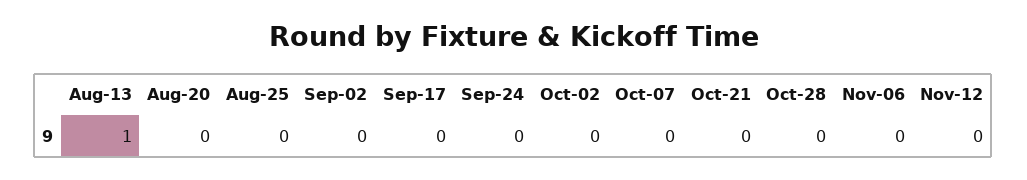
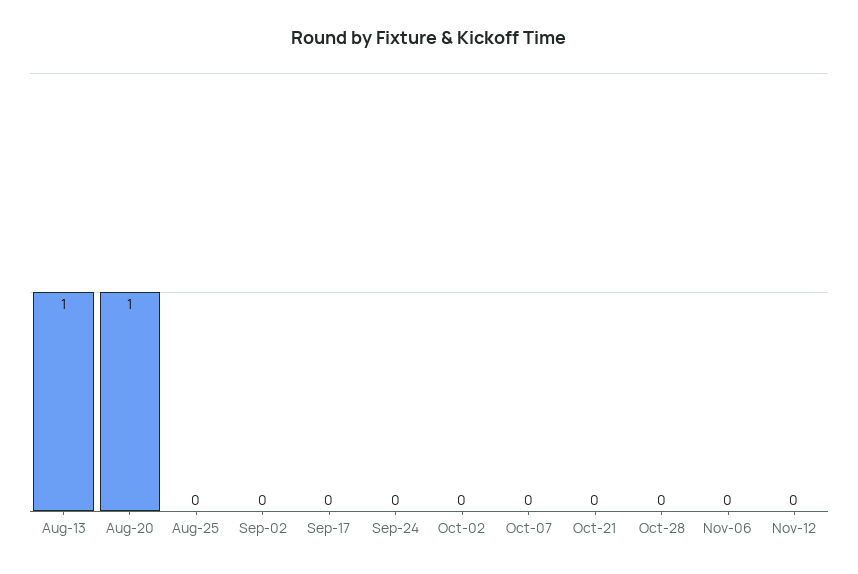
  {
    "Aug-13": 1,
-   "Aug-20": 0,
+   "Aug-20": 1,
    "Aug-25": 0,
    "Sep-02": 0,
    "Sep-17": 0,
    "Sep-24": 0,
    "Oct-02": 0,
    "Oct-07": 0,
    "Oct-21": 0,
    "Oct-28": 0,
    "Nov-06": 0,
    "Nov-12": 0
  }

